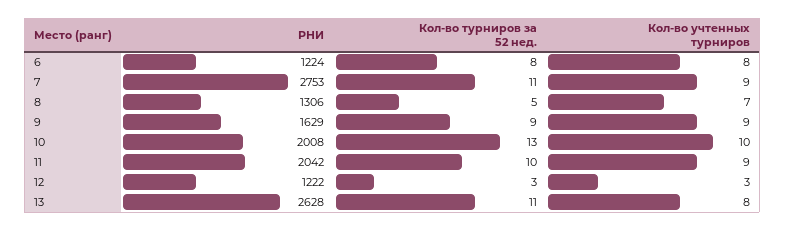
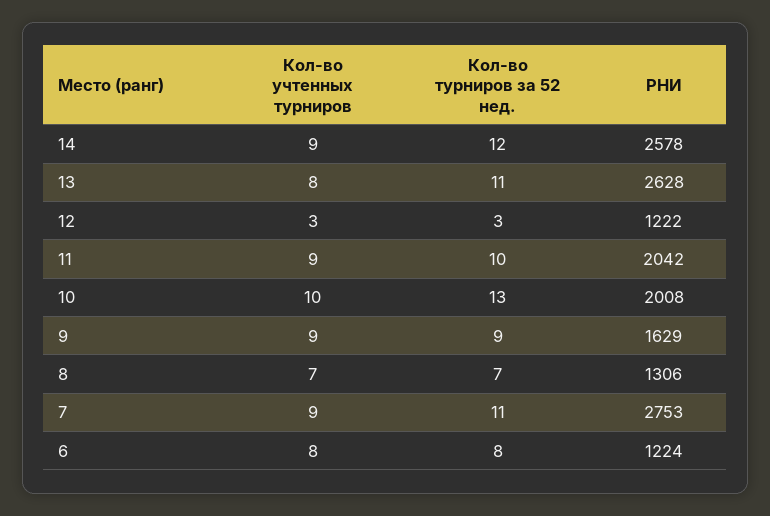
  {
    "РНИ": {
      "6": 1224,
      "7": 2753,
      "8": 1306,
      "9": 1629,
      "10": 2008,
      "11": 2042,
      "12": 1222,
-     "13": 2628
+     "13": 2628,
+     "14": 2578
    },
    "Кол-во турниров за 52 нед.": {
      "6": 8,
      "7": 11,
-     "8": 5,
+     "8": 7,
      "9": 9,
      "10": 13,
      "11": 10,
      "12": 3,
-     "13": 11
+     "13": 11,
+     "14": 12
    },
    "Кол-во учтенных турниров": {
      "6": 8,
      "7": 9,
      "8": 7,
      "9": 9,
      "10": 10,
      "11": 9,
      "12": 3,
-     "13": 8
+     "13": 8,
+     "14": 9
    }
  }

